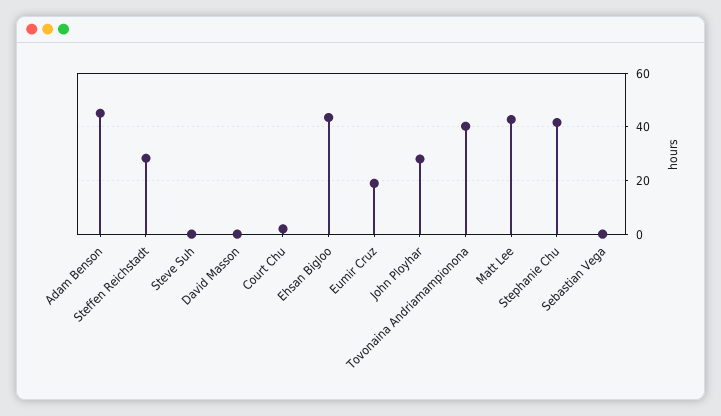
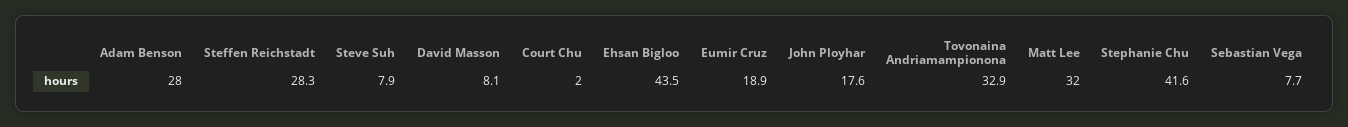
  {
-   "Adam Benson": 45,
+   "Adam Benson": 28,
    "Steffen Reichstadt": 28.3,
-   "Steve Suh": 0,
+   "Steve Suh": 7.9,
-   "David Masson": 0,
+   "David Masson": 8.1,
    "Court Chu": 2,
    "Ehsan Bigloo": 43.5,
    "Eumir Cruz": 18.9,
-   "John Ployhar": 27.5,
+   "John Ployhar": 17.6,
-   "Tovonaina Andriamampionona": 40,
+   "Tovonaina Andriamampionona": 32.9,
-   "Matt Lee": 42.5,
+   "Matt Lee": 32,
    "Stephanie Chu": 41.6,
-   "Sebastian Vega": 0
+   "Sebastian Vega": 7.7
  }

